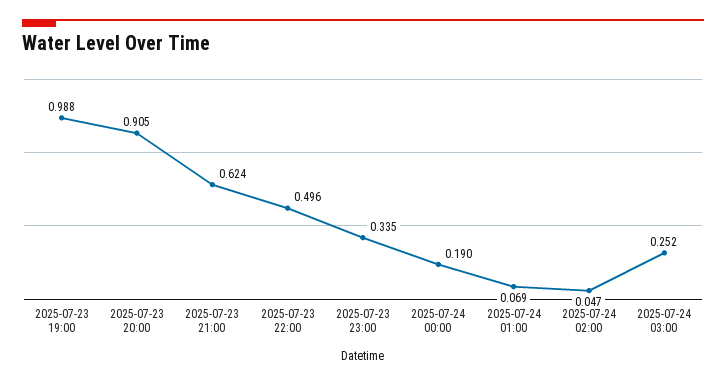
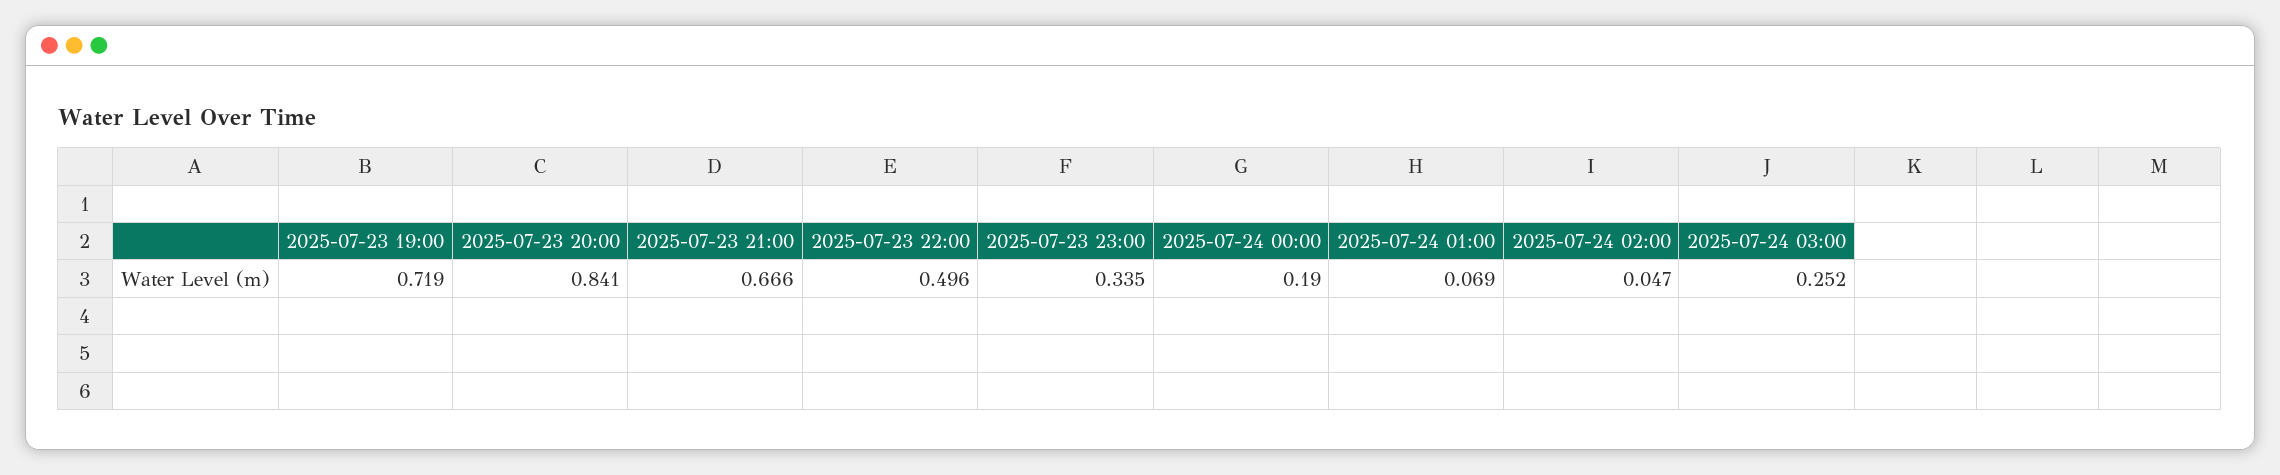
  {
-   "2025-07-23 19:00": 0.988,
+   "2025-07-23 19:00": 0.719,
-   "2025-07-23 20:00": 0.905,
+   "2025-07-23 20:00": 0.841,
-   "2025-07-23 21:00": 0.624,
+   "2025-07-23 21:00": 0.666,
    "2025-07-23 22:00": 0.496,
    "2025-07-23 23:00": 0.335,
    "2025-07-24 00:00": 0.19,
    "2025-07-24 01:00": 0.069,
    "2025-07-24 02:00": 0.047,
    "2025-07-24 03:00": 0.252
  }

